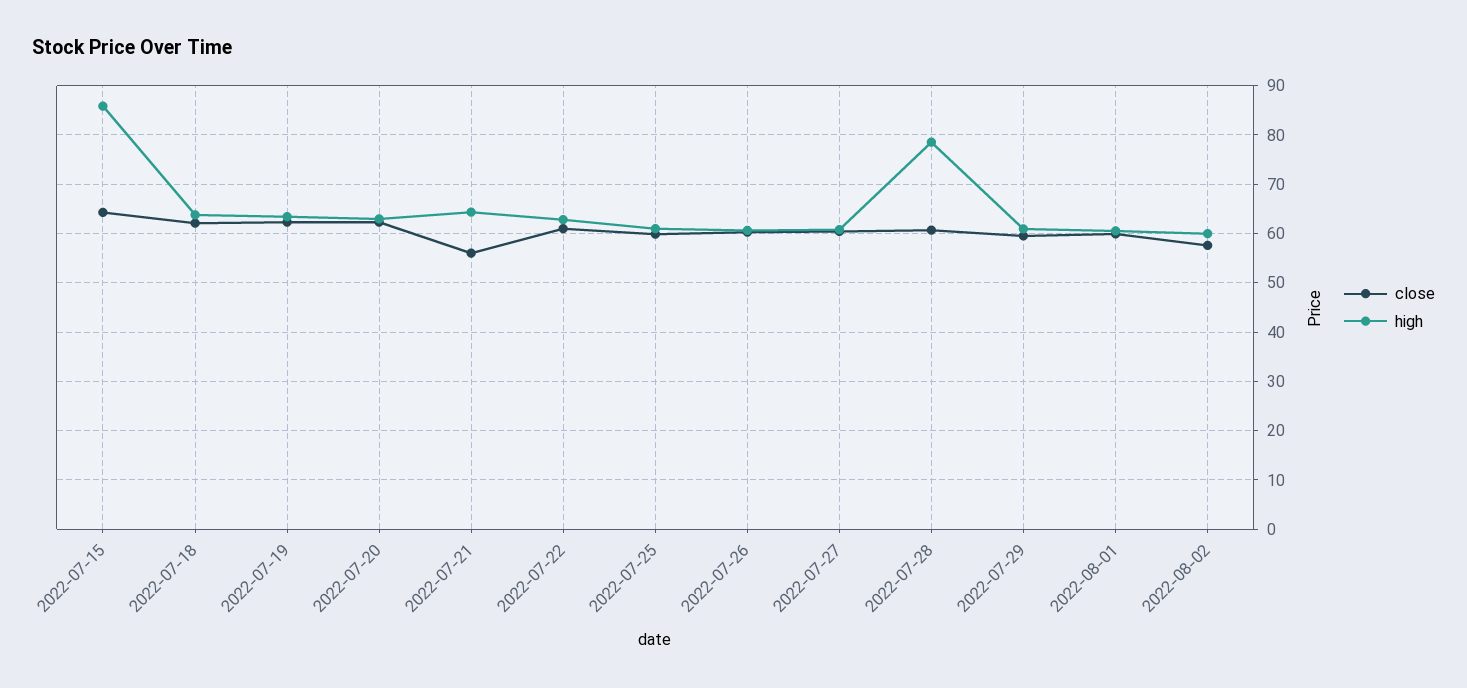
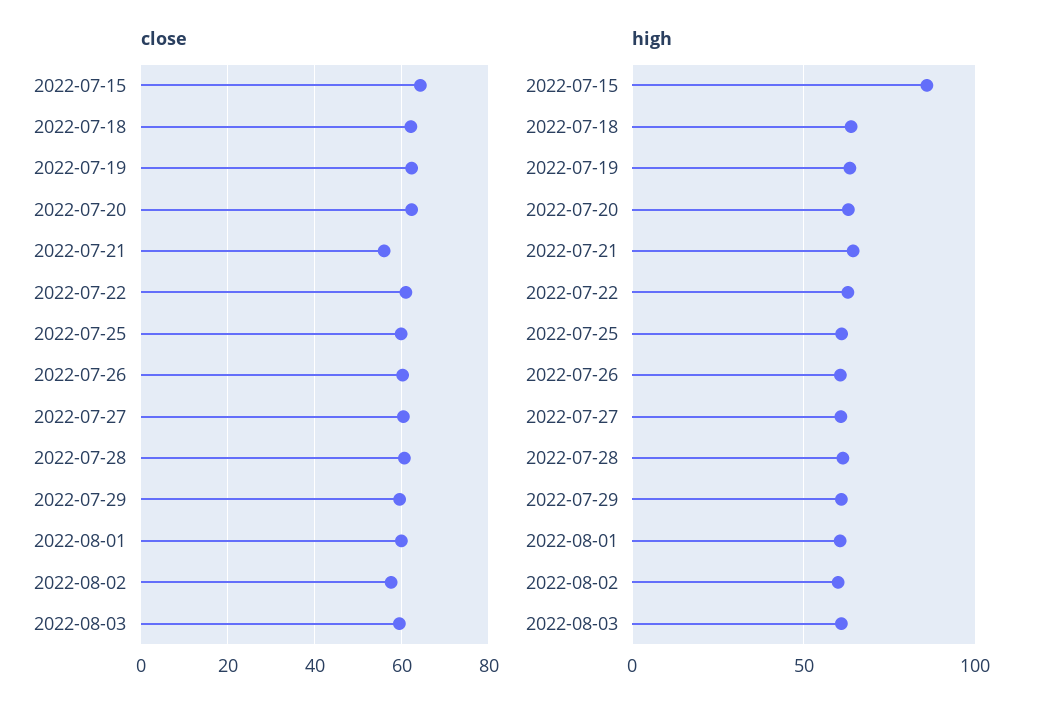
  {
    "close": {
      "2022-07-15": 64,
      "2022-07-18": 62,
      "2022-07-19": 62,
      "2022-07-20": 62,
      "2022-07-21": 56,
      "2022-07-22": 62,
      "2022-07-25": 60,
      "2022-07-26": 60,
      "2022-07-27": 60,
      "2022-07-28": 60,
      "2022-07-29": 60,
      "2022-08-01": 60,
-     "2022-08-02": 58
+     "2022-08-02": 58,
+     "2022-08-03": 60
    },
    "high": {
      "2022-07-15": 86,
      "2022-07-18": 64,
      "2022-07-19": 64,
      "2022-07-20": 62,
      "2022-07-21": 64,
      "2022-07-22": 62,
      "2022-07-25": 60,
      "2022-07-26": 60,
      "2022-07-27": 60,
-     "2022-07-28": 78,
+     "2022-07-28": 60,
      "2022-07-29": 60,
      "2022-08-01": 60,
-     "2022-08-02": 60
+     "2022-08-02": 60,
+     "2022-08-03": 60
    }
  }

